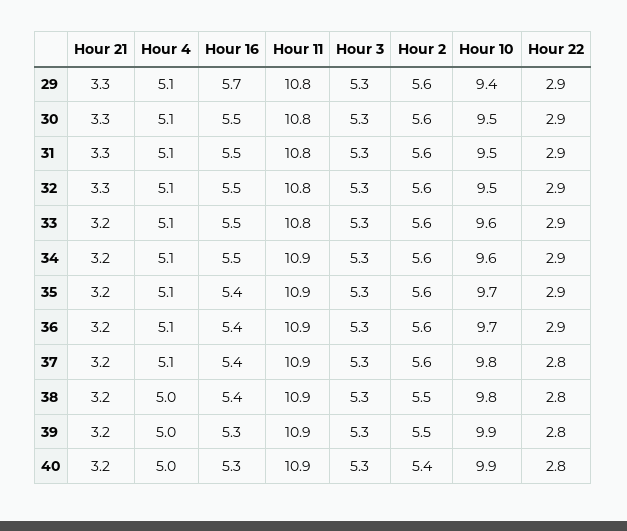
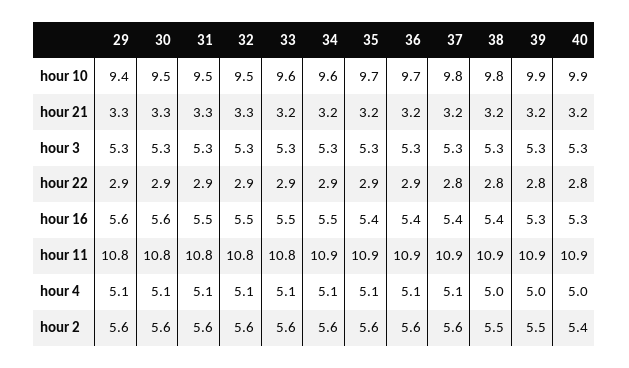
  {
    "Hour 21": {
      "29": 3.3,
      "30": 3.3,
      "31": 3.3,
      "32": 3.3,
      "33": 3.2,
      "34": 3.2,
      "35": 3.2,
      "36": 3.2,
      "37": 3.2,
      "38": 3.2,
      "39": 3.2,
      "40": 3.2
    },
    "Hour 4": {
      "29": 5.1,
      "30": 5.1,
      "31": 5.1,
      "32": 5.1,
      "33": 5.1,
      "34": 5.1,
      "35": 5.1,
      "36": 5.1,
      "37": 5.1,
      "38": 5,
      "39": 5,
      "40": 5
    },
    "Hour 16": {
-     "29": 5.7,
+     "29": 5.6,
-     "30": 5.5,
+     "30": 5.6,
      "31": 5.5,
      "32": 5.5,
      "33": 5.5,
      "34": 5.5,
      "35": 5.4,
      "36": 5.4,
      "37": 5.4,
      "38": 5.4,
      "39": 5.3,
      "40": 5.3
    },
    "Hour 11": {
      "29": 10.8,
      "30": 10.8,
      "31": 10.8,
      "32": 10.8,
      "33": 10.8,
      "34": 10.9,
      "35": 10.9,
      "36": 10.9,
      "37": 10.9,
      "38": 10.9,
      "39": 10.9,
      "40": 10.9
    },
    "Hour 3": {
      "29": 5.3,
      "30": 5.3,
      "31": 5.3,
      "32": 5.3,
      "33": 5.3,
      "34": 5.3,
      "35": 5.3,
      "36": 5.3,
      "37": 5.3,
      "38": 5.3,
      "39": 5.3,
      "40": 5.3
    },
    "Hour 2": {
      "29": 5.6,
      "30": 5.6,
      "31": 5.6,
      "32": 5.6,
      "33": 5.6,
      "34": 5.6,
      "35": 5.6,
      "36": 5.6,
      "37": 5.6,
      "38": 5.5,
      "39": 5.5,
      "40": 5.4
    },
    "Hour 10": {
      "29": 9.4,
      "30": 9.5,
      "31": 9.5,
      "32": 9.5,
      "33": 9.6,
      "34": 9.6,
      "35": 9.7,
      "36": 9.7,
      "37": 9.8,
      "38": 9.8,
      "39": 9.9,
      "40": 9.9
    },
    "Hour 22": {
      "29": 2.9,
      "30": 2.9,
      "31": 2.9,
      "32": 2.9,
      "33": 2.9,
      "34": 2.9,
      "35": 2.9,
      "36": 2.9,
      "37": 2.8,
      "38": 2.8,
      "39": 2.8,
      "40": 2.8
    }
  }

